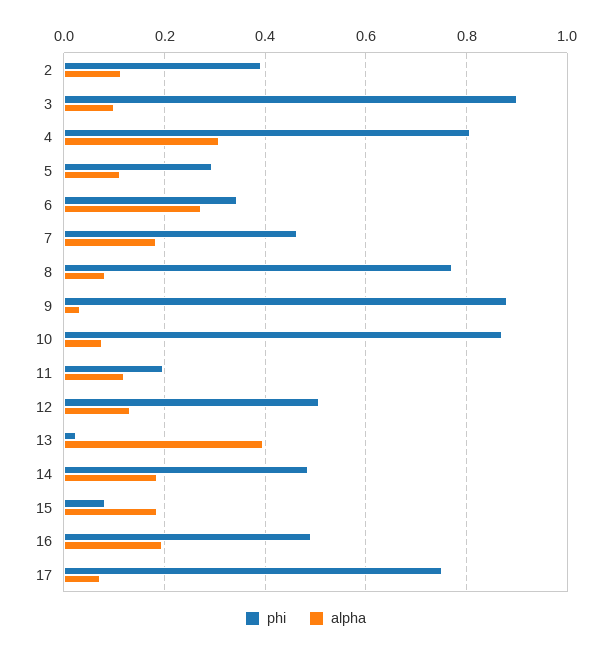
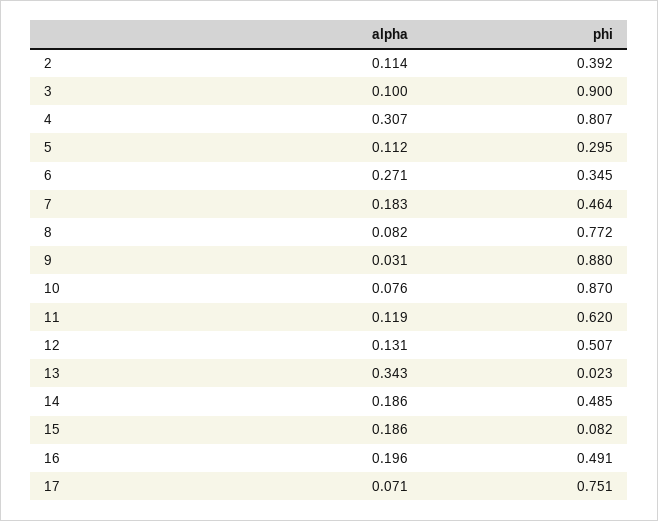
  {
    "phi": {
      "2": 0.392,
      "3": 0.9,
      "4": 0.807,
      "5": 0.295,
      "6": 0.345,
      "7": 0.464,
      "8": 0.772,
      "9": 0.88,
      "10": 0.87,
-     "11": 0.2,
+     "11": 0.62,
      "12": 0.507,
      "13": 0.023,
      "14": 0.485,
      "15": 0.082,
      "16": 0.491,
      "17": 0.751
    },
    "alpha": {
      "2": 0.114,
      "3": 0.1,
      "4": 0.307,
      "5": 0.112,
      "6": 0.271,
      "7": 0.183,
      "8": 0.082,
      "9": 0.031,
      "10": 0.076,
      "11": 0.119,
      "12": 0.131,
-     "13": 0.4,
+     "13": 0.343,
      "14": 0.186,
      "15": 0.186,
      "16": 0.196,
      "17": 0.071
    }
  }

